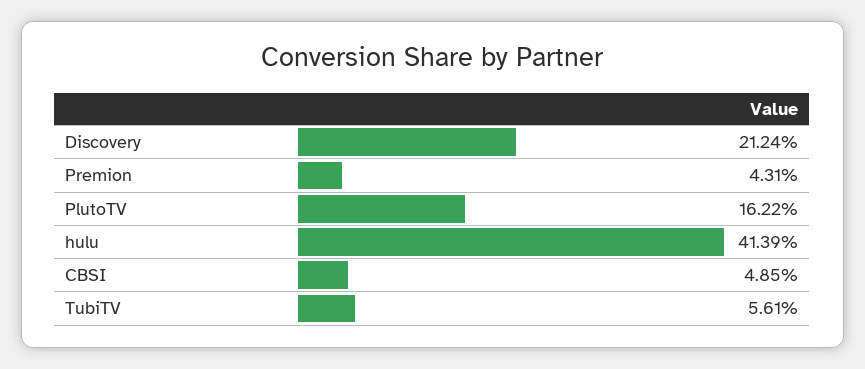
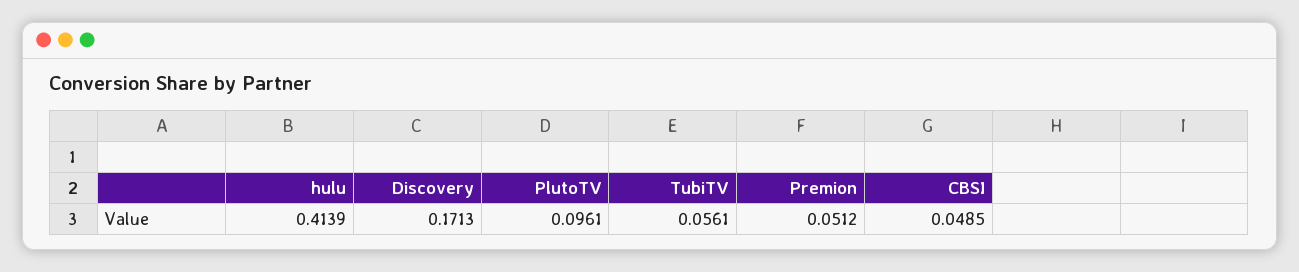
  {
-   "Discovery": 0.2124,
+   "Discovery": 0.1713,
-   "Premion": 0.0431,
+   "Premion": 0.0512,
-   "PlutoTV": 0.1622,
+   "PlutoTV": 0.0961,
    "hulu": 0.4139,
    "CBSI": 0.0485,
    "TubiTV": 0.0561
  }

